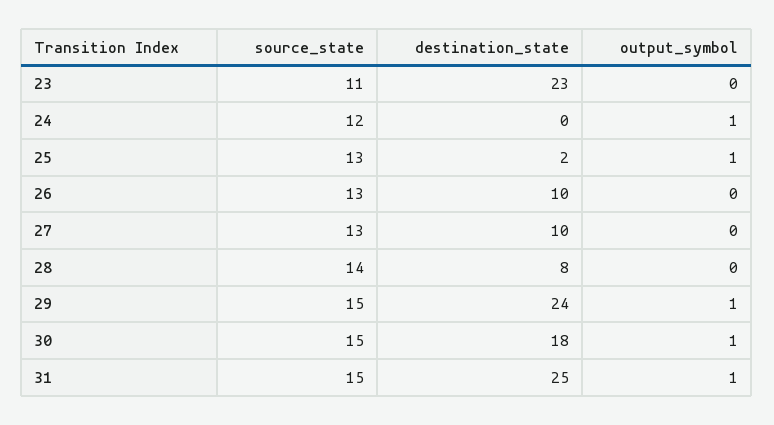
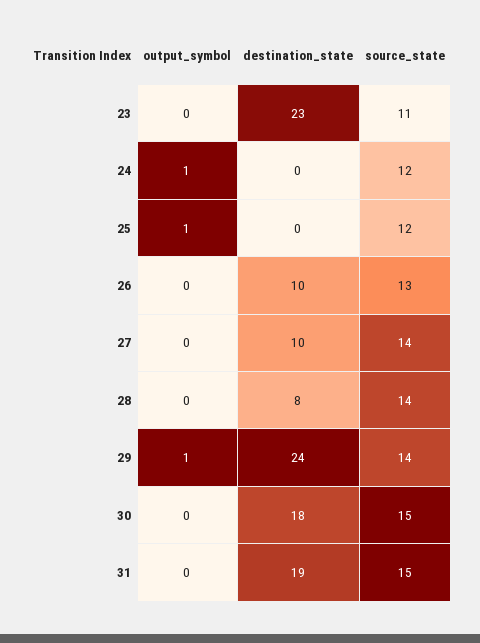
  {
    "source_state": {
      "23": 11,
      "24": 12,
-     "25": 13,
+     "25": 12,
      "26": 13,
-     "27": 13,
+     "27": 14,
      "28": 14,
-     "29": 15,
+     "29": 14,
      "30": 15,
      "31": 15
    },
    "destination_state": {
      "23": 23,
      "24": 0,
-     "25": 2,
+     "25": 0,
      "26": 10,
      "27": 10,
      "28": 8,
      "29": 24,
      "30": 18,
-     "31": 25
+     "31": 19
    },
    "output_symbol": {
      "23": 0,
      "24": 1,
      "25": 1,
      "26": 0,
      "27": 0,
      "28": 0,
      "29": 1,
-     "30": 1,
+     "30": 0,
-     "31": 1
+     "31": 0
    }
  }

